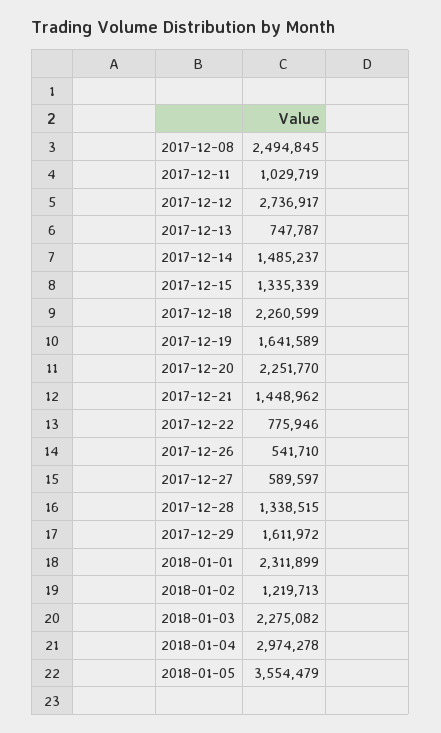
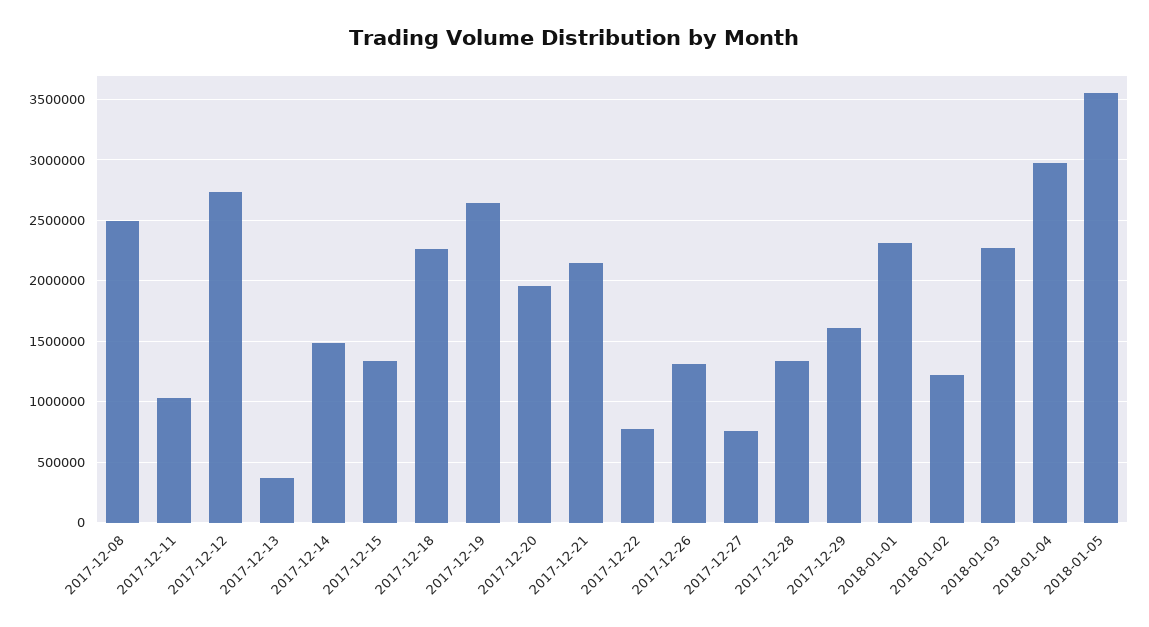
  {
    "2017-12-08": 2494845,
    "2017-12-11": 1029719,
    "2017-12-12": 2736917,
-   "2017-12-13": 747787,
+   "2017-12-13": 350000,
    "2017-12-14": 1485237,
    "2017-12-15": 1335339,
    "2017-12-18": 2260599,
-   "2017-12-19": 1641589,
+   "2017-12-19": 2650000,
-   "2017-12-20": 2251770,
+   "2017-12-20": 1950000,
-   "2017-12-21": 1448962,
+   "2017-12-21": 2150000,
    "2017-12-22": 775946,
-   "2017-12-26": 541710,
+   "2017-12-26": 1300000,
-   "2017-12-27": 589597,
+   "2017-12-27": 750000,
    "2017-12-28": 1338515,
    "2017-12-29": 1611972,
    "2018-01-01": 2311899,
    "2018-01-02": 1219713,
    "2018-01-03": 2275082,
    "2018-01-04": 2974278,
    "2018-01-05": 3554479
  }

